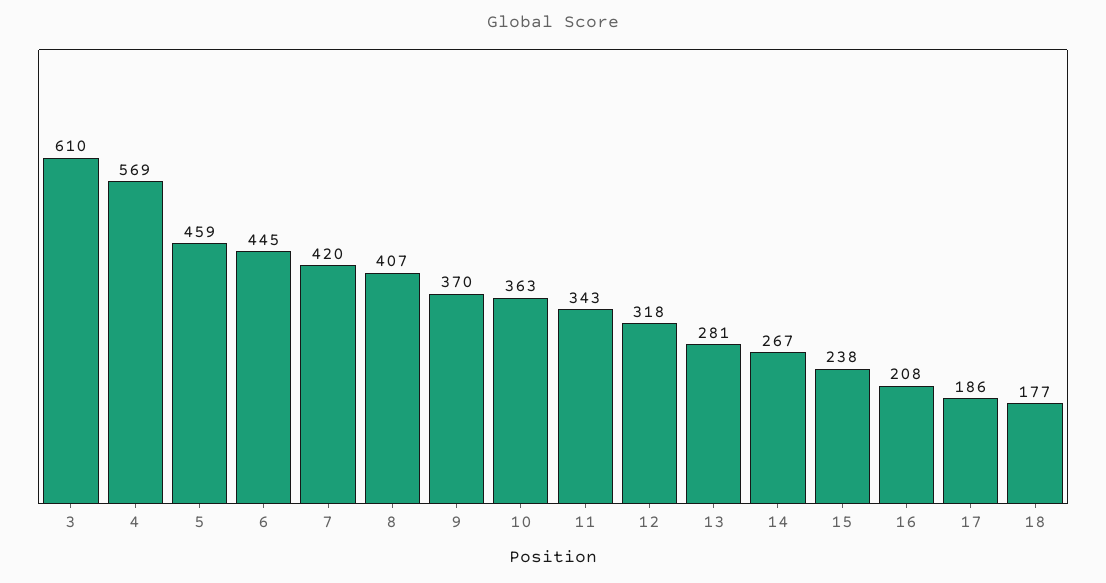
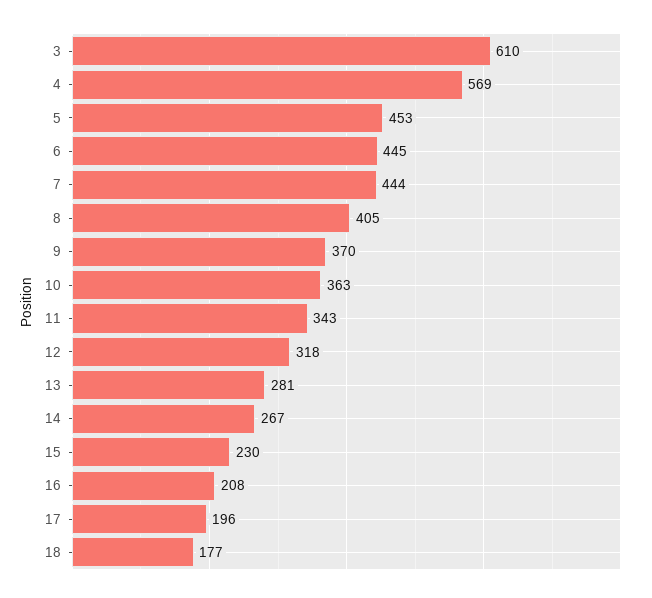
  {
    "3": 610,
    "4": 569,
-   "5": 459,
+   "5": 453,
    "6": 445,
-   "7": 420,
+   "7": 444,
-   "8": 407,
+   "8": 405,
    "9": 370,
    "10": 363,
    "11": 343,
    "12": 318,
    "13": 281,
    "14": 267,
-   "15": 238,
+   "15": 230,
    "16": 208,
-   "17": 186,
+   "17": 196,
    "18": 177
  }

